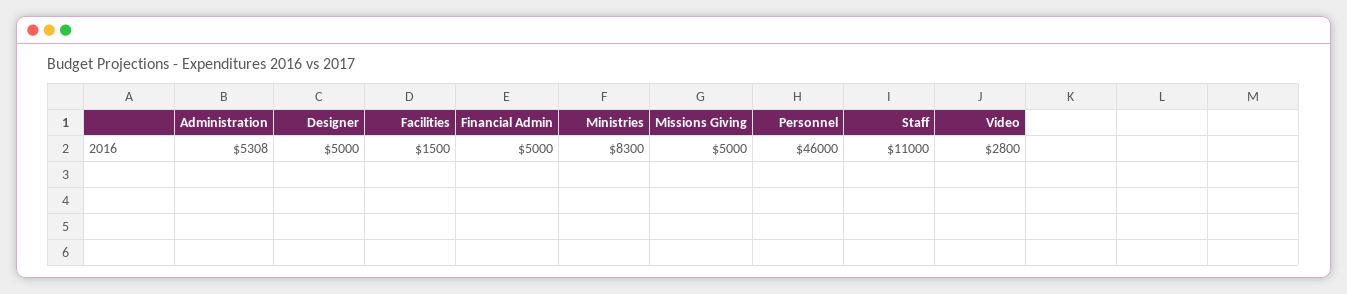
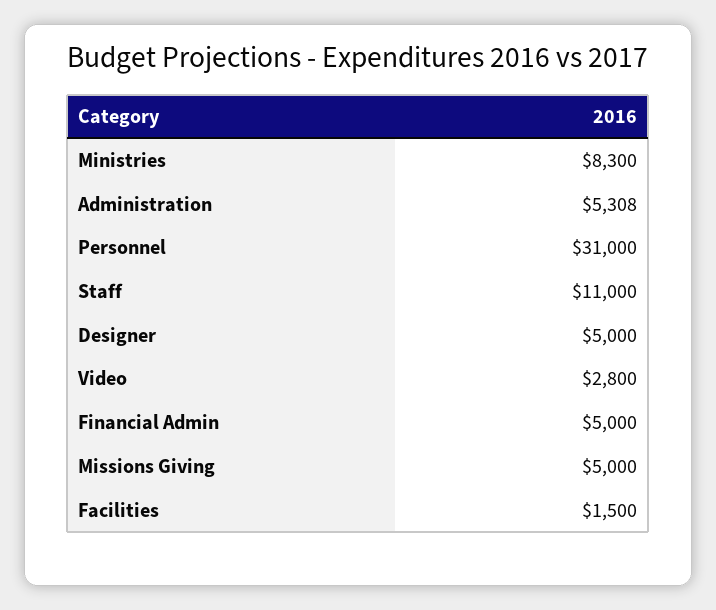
  {
    "Administration": 5308,
    "Designer": 5000,
    "Facilities": 1500,
    "Financial Admin": 5000,
    "Ministries": 8300,
    "Missions Giving": 5000,
-   "Personnel": 46000,
+   "Personnel": 31000,
    "Staff": 11000,
    "Video": 2800
  }

